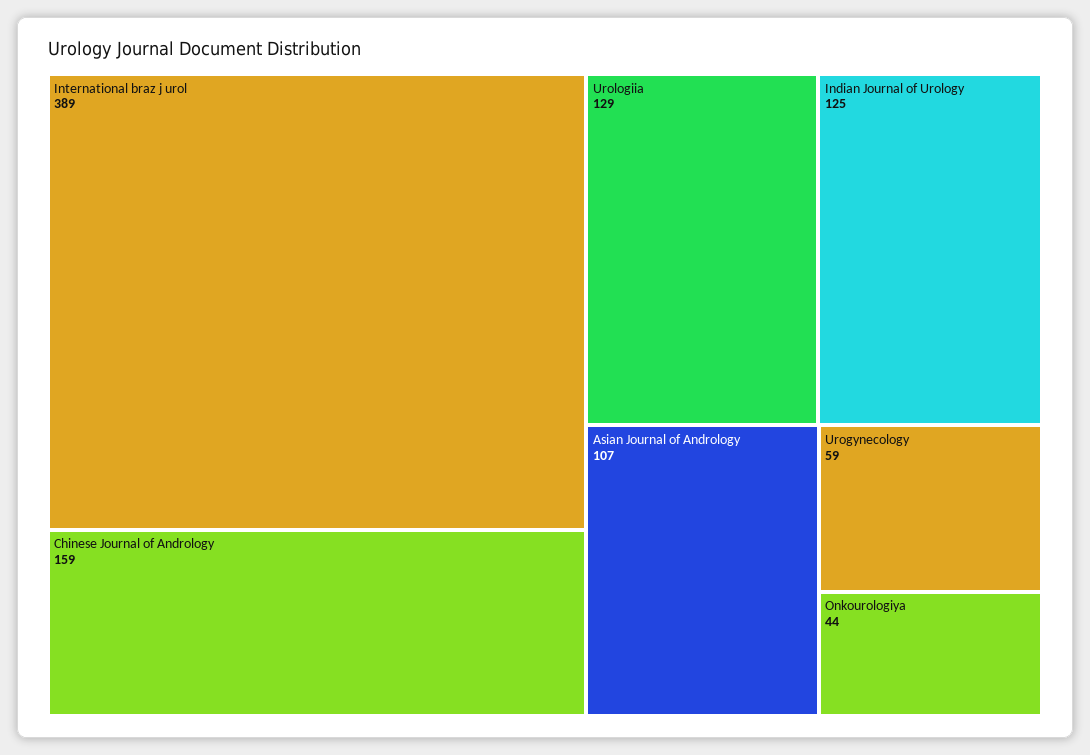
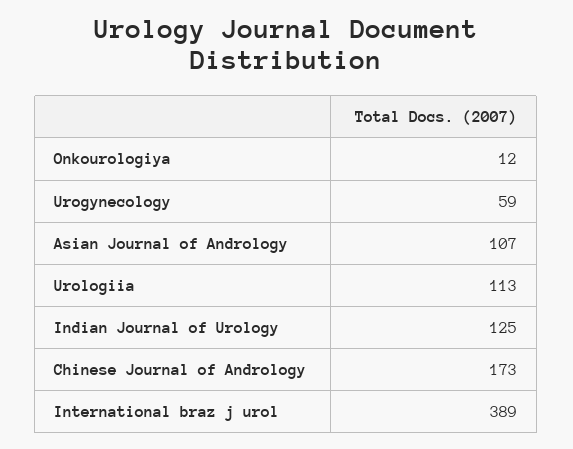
  {
    "International braz j urol": 389,
-   "Chinese Journal of Andrology": 159,
+   "Chinese Journal of Andrology": 173,
-   "Urologiia": 129,
+   "Urologiia": 113,
    "Indian Journal of Urology": 125,
    "Asian Journal of Andrology": 107,
    "Urogynecology": 59,
-   "Onkourologiya": 44
+   "Onkourologiya": 12
  }

